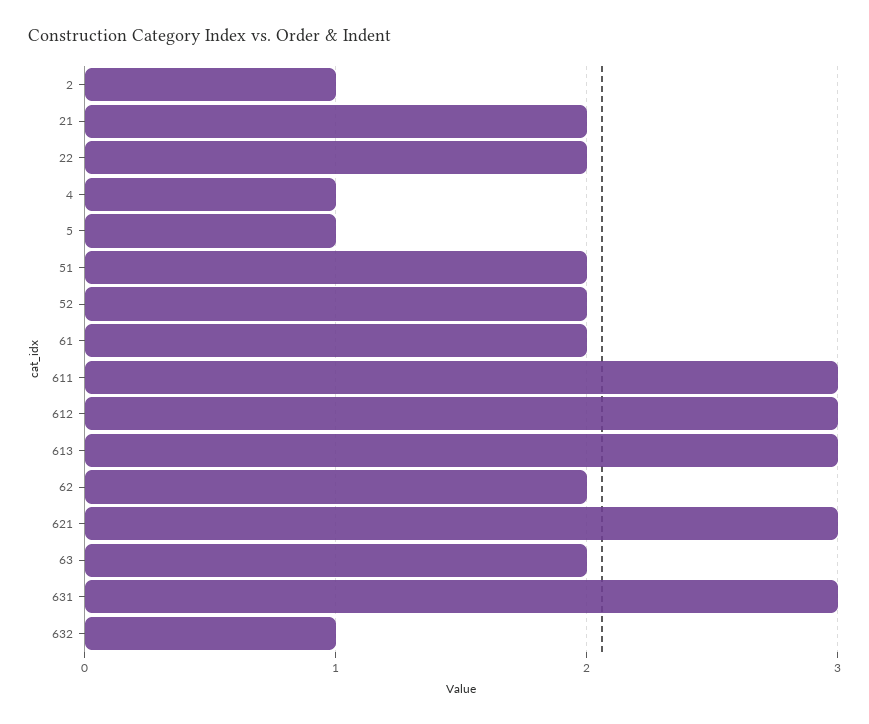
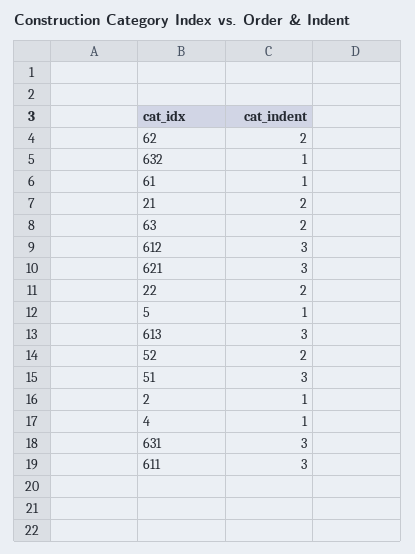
  {
    "2": 1,
    "21": 2,
    "22": 2,
    "4": 1,
    "5": 1,
-   "51": 2,
+   "51": 3,
    "52": 2,
-   "61": 2,
+   "61": 1,
    "611": 3,
    "612": 3,
    "613": 3,
    "62": 2,
    "621": 3,
    "63": 2,
    "631": 3,
    "632": 1
  }

